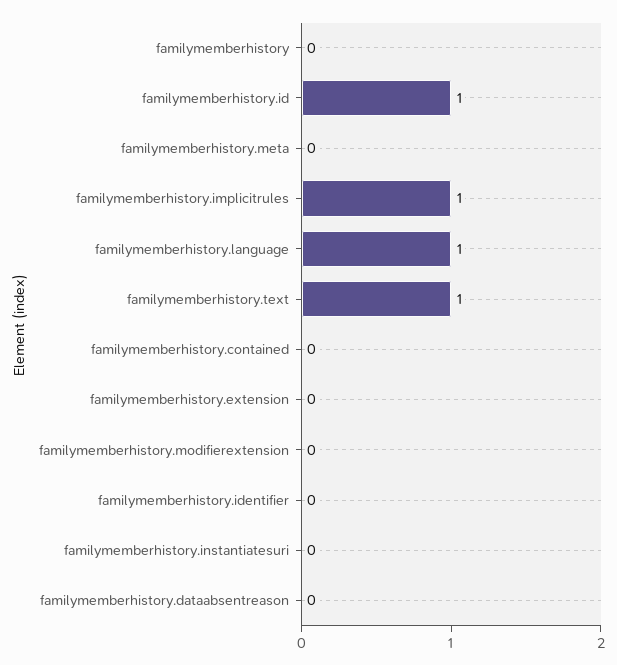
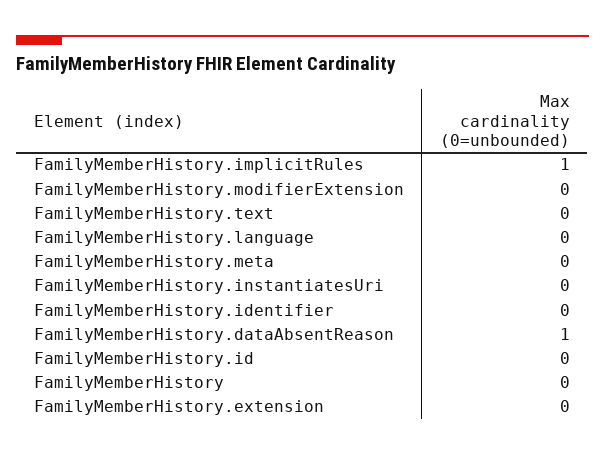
  {
    "familymemberhistory": 0,
-   "familymemberhistory.id": 1,
+   "familymemberhistory.id": 0,
    "familymemberhistory.meta": 0,
    "familymemberhistory.implicitrules": 1,
-   "familymemberhistory.language": 1,
+   "familymemberhistory.language": 0,
-   "familymemberhistory.text": 1,
+   "familymemberhistory.text": 0,
-   "familymemberhistory.contained": 0,
    "familymemberhistory.extension": 0,
    "familymemberhistory.modifierextension": 0,
    "familymemberhistory.identifier": 0,
    "familymemberhistory.instantiatesuri": 0,
-   "familymemberhistory.dataabsentreason": 0
+   "familymemberhistory.dataabsentreason": 1
  }

